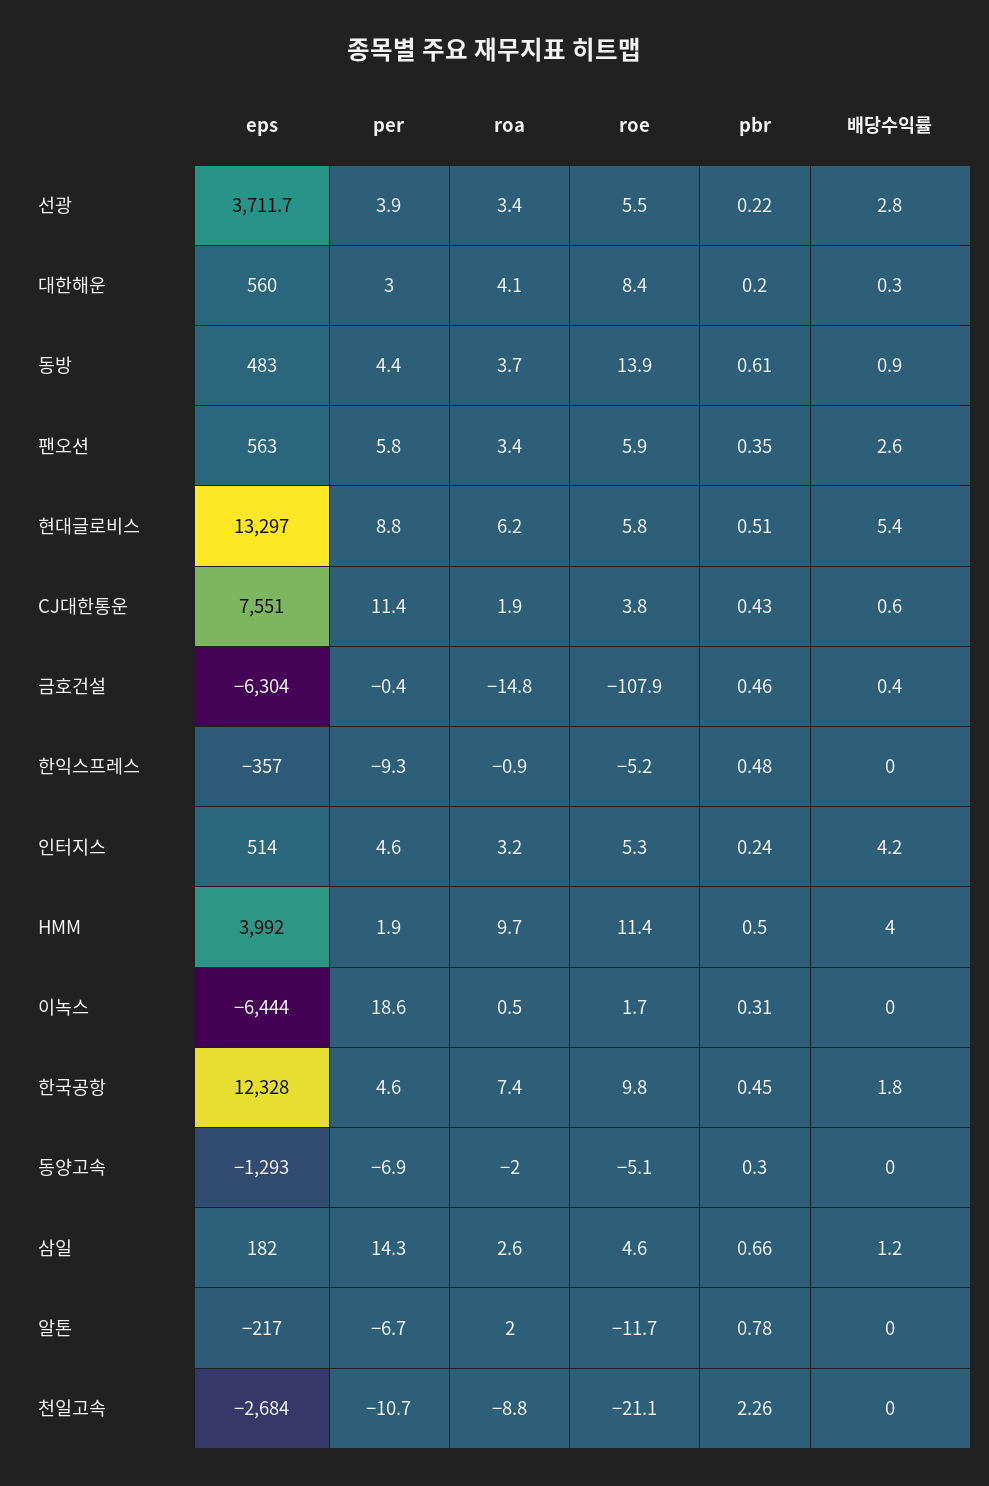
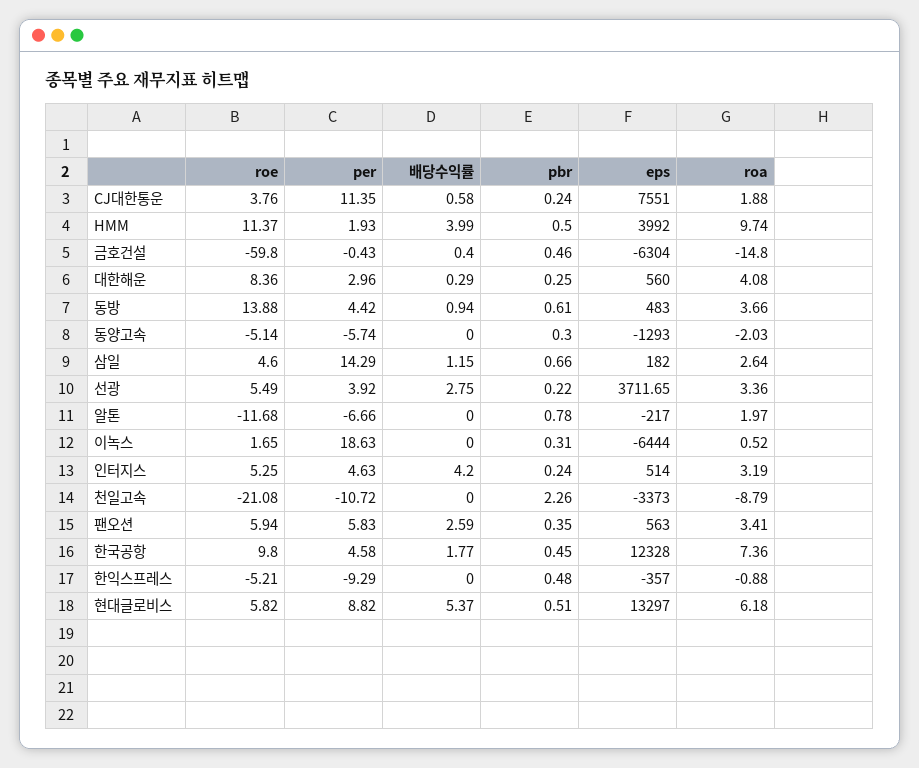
  {
    "eps": {
      "선광": 3711.65,
      "대한해운": 560,
      "동방": 483,
      "팬오션": 563,
      "현대글로비스": 13297,
      "CJ대한통운": 7551,
      "금호건설": -6304,
      "한익스프레스": -357,
      "인터지스": 514,
      "HMM": 3992,
      "이녹스": -6444,
      "한국공항": 12328,
      "동양고속": -1293,
      "삼일": 182,
      "알톤": -217,
-     "천일고속": -2684
+     "천일고속": -3373
    },
    "per": {
      "선광": 3.92,
      "대한해운": 2.96,
      "동방": 4.42,
      "팬오션": 5.83,
      "현대글로비스": 8.82,
      "CJ대한통운": 11.35,
      "금호건설": -0.43,
      "한익스프레스": -9.29,
      "인터지스": 4.63,
      "HMM": 1.93,
      "이녹스": 18.63,
      "한국공항": 4.58,
-     "동양고속": -6.9,
+     "동양고속": -5.74,
      "삼일": 14.29,
      "알톤": -6.66,
      "천일고속": -10.72
    },
    "roa": {
      "선광": 3.36,
      "대한해운": 4.08,
      "동방": 3.66,
      "팬오션": 3.41,
      "현대글로비스": 6.18,
      "CJ대한통운": 1.88,
      "금호건설": -14.8,
      "한익스프레스": -0.88,
      "인터지스": 3.19,
      "HMM": 9.74,
      "이녹스": 0.52,
      "한국공항": 7.36,
      "동양고속": -2.03,
      "삼일": 2.64,
      "알톤": 1.97,
      "천일고속": -8.79
    },
    "roe": {
      "선광": 5.49,
      "대한해운": 8.36,
      "동방": 13.88,
      "팬오션": 5.94,
      "현대글로비스": 5.82,
      "CJ대한통운": 3.76,
-     "금호건설": -107.9,
+     "금호건설": -59.8,
      "한익스프레스": -5.21,
      "인터지스": 5.25,
      "HMM": 11.37,
      "이녹스": 1.65,
      "한국공항": 9.8,
      "동양고속": -5.14,
      "삼일": 4.6,
      "알톤": -11.68,
      "천일고속": -21.08
    },
    "pbr": {
      "선광": 0.22,
-     "대한해운": 0.2,
+     "대한해운": 0.25,
      "동방": 0.61,
      "팬오션": 0.35,
      "현대글로비스": 0.51,
-     "CJ대한통운": 0.43,
+     "CJ대한통운": 0.24,
      "금호건설": 0.46,
      "한익스프레스": 0.48,
      "인터지스": 0.24,
      "HMM": 0.5,
      "이녹스": 0.31,
      "한국공항": 0.45,
      "동양고속": 0.3,
      "삼일": 0.66,
      "알톤": 0.78,
      "천일고속": 2.26
    },
    "배당수익률": {
      "선광": 2.75,
      "대한해운": 0.29,
      "동방": 0.94,
      "팬오션": 2.59,
      "현대글로비스": 5.37,
      "CJ대한통운": 0.58,
      "금호건설": 0.4,
      "한익스프레스": 0,
      "인터지스": 4.2,
      "HMM": 3.99,
      "이녹스": 0,
      "한국공항": 1.77,
      "동양고속": 0,
      "삼일": 1.15,
      "알톤": 0,
      "천일고속": 0
    }
  }

